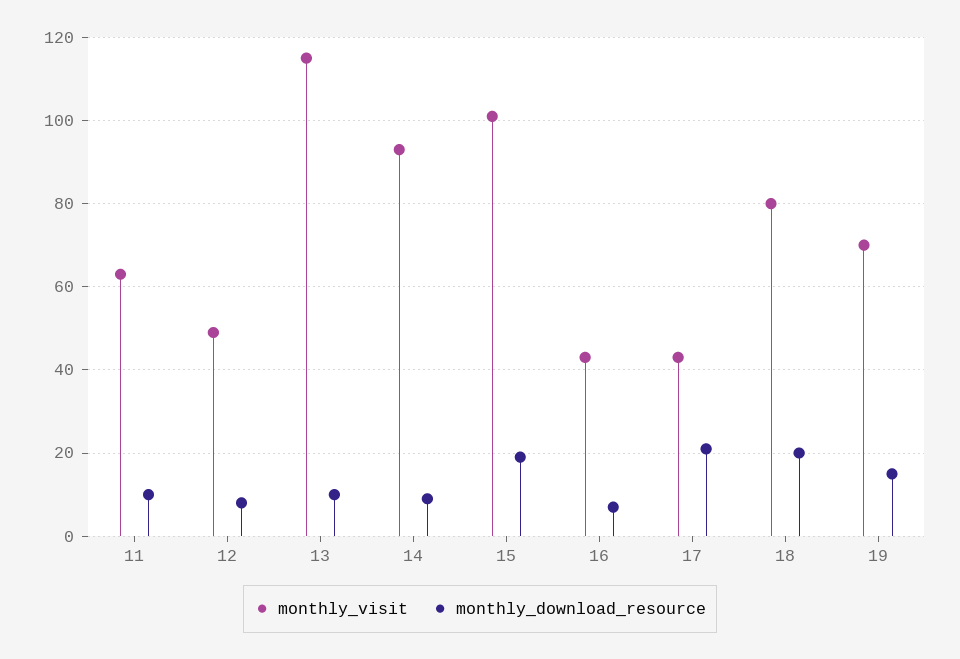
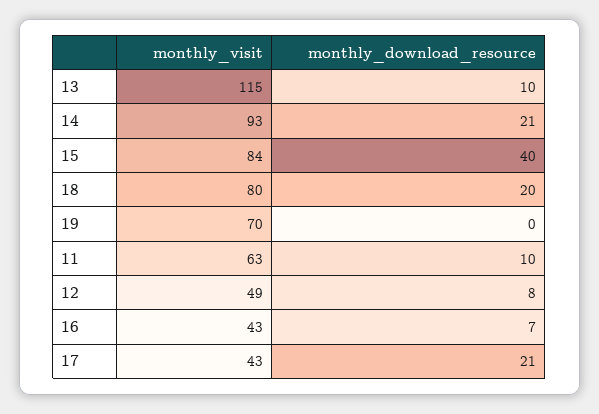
  {
    "monthly_visit": {
      "11": 63,
      "12": 49,
      "13": 115,
      "14": 93,
-     "15": 100,
+     "15": 84,
      "16": 43,
      "17": 43,
      "18": 80,
      "19": 70
    },
    "monthly_download_resource": {
      "11": 10,
      "12": 8,
      "13": 10,
-     "14": 10,
+     "14": 21,
-     "15": 20,
+     "15": 40,
      "16": 7,
      "17": 21,
      "18": 20,
-     "19": 15
+     "19": 0
    }
  }

